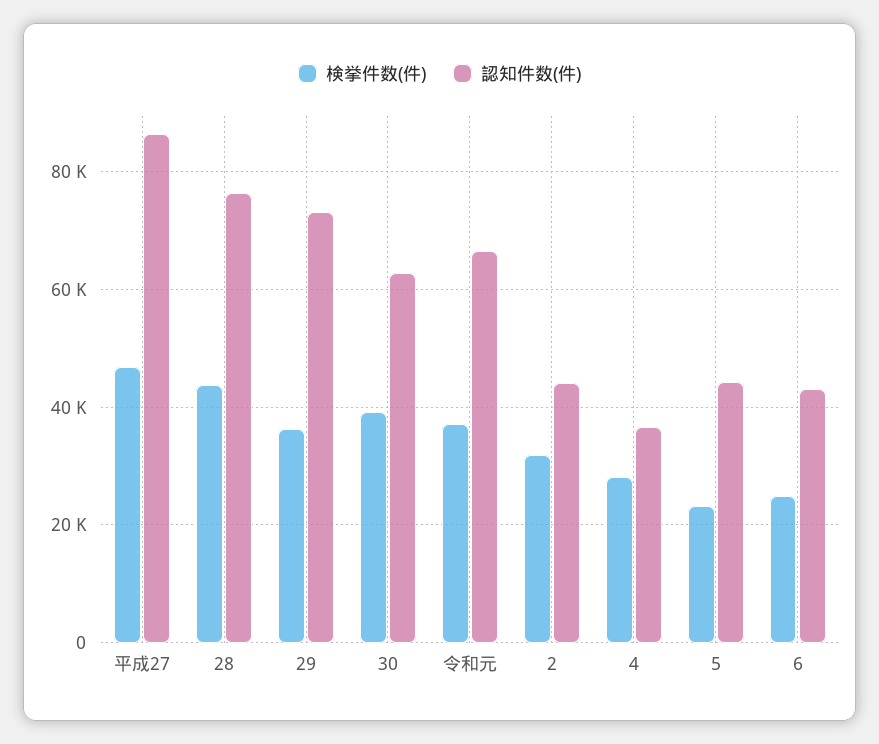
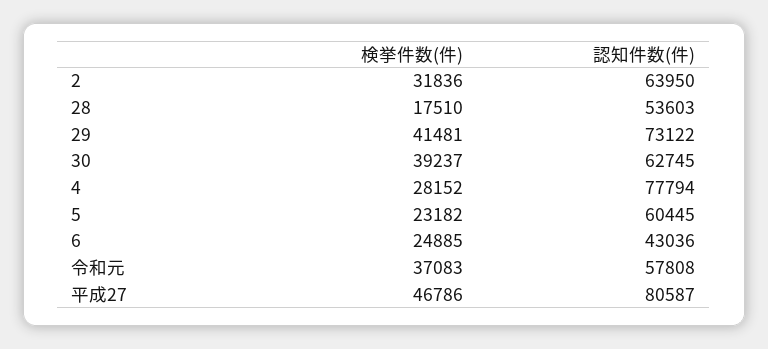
  {
    "検挙件数(件)": {
      "平成27": 46786,
-     "28": 44000,
+     "28": 17510,
-     "29": 36000,
+     "29": 41481,
      "30": 39237,
      "令和元": 37083,
      "2": 31836,
      "4": 28152,
      "5": 23182,
      "6": 24885
    },
    "認知件数(件)": {
-     "平成27": 86000,
+     "平成27": 80587,
-     "28": 76000,
+     "28": 53603,
      "29": 73122,
      "30": 62745,
-     "令和元": 66000,
+     "令和元": 57808,
-     "2": 44000,
+     "2": 63950,
-     "4": 36000,
+     "4": 77794,
-     "5": 44000,
+     "5": 60445,
      "6": 43036
    }
  }

